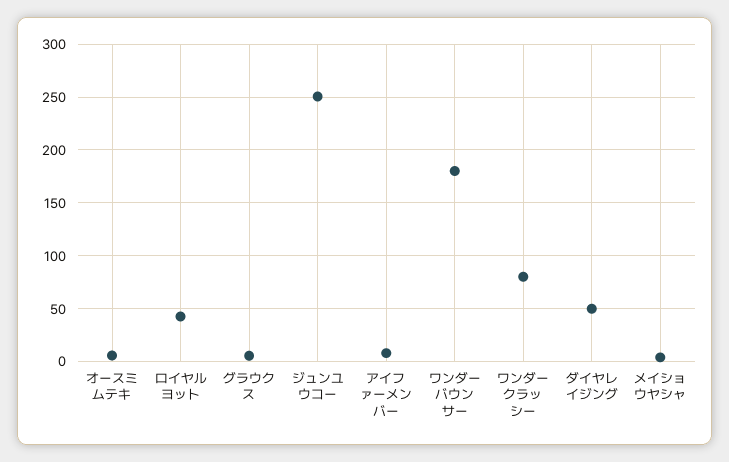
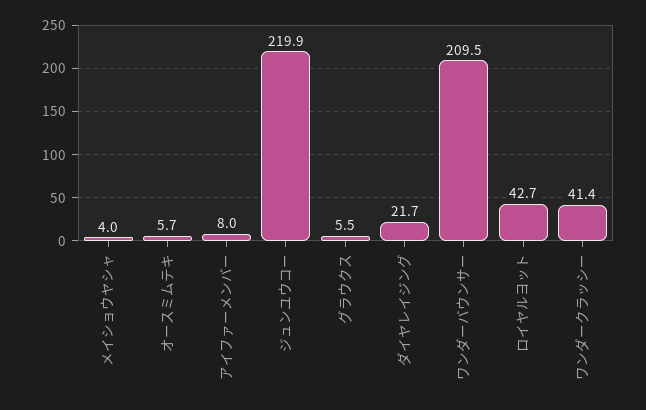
  {
    "オースミムテキ": 5.7,
    "ロイヤルヨット": 42.7,
    "グラウクス": 5.5,
-   "ジュンユウコー": 250,
+   "ジュンユウコー": 219.9,
    "アイファーメンバー": 8,
-   "ワンダーバウンサー": 180,
+   "ワンダーバウンサー": 209.5,
-   "ワンダークラッシー": 80,
+   "ワンダークラッシー": 41.4,
-   "ダイヤレイジング": 50,
+   "ダイヤレイジング": 21.7,
    "メイショウヤシャ": 4
  }

